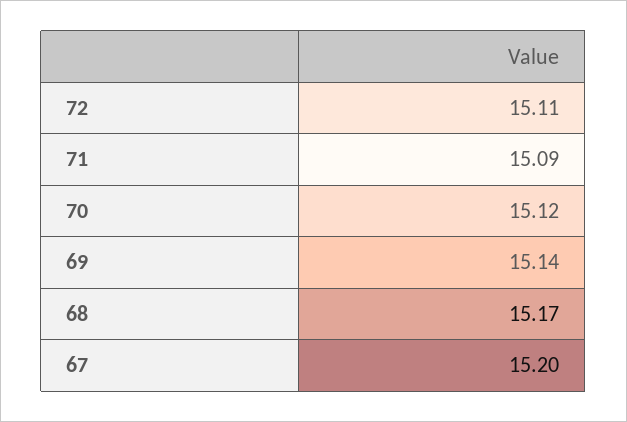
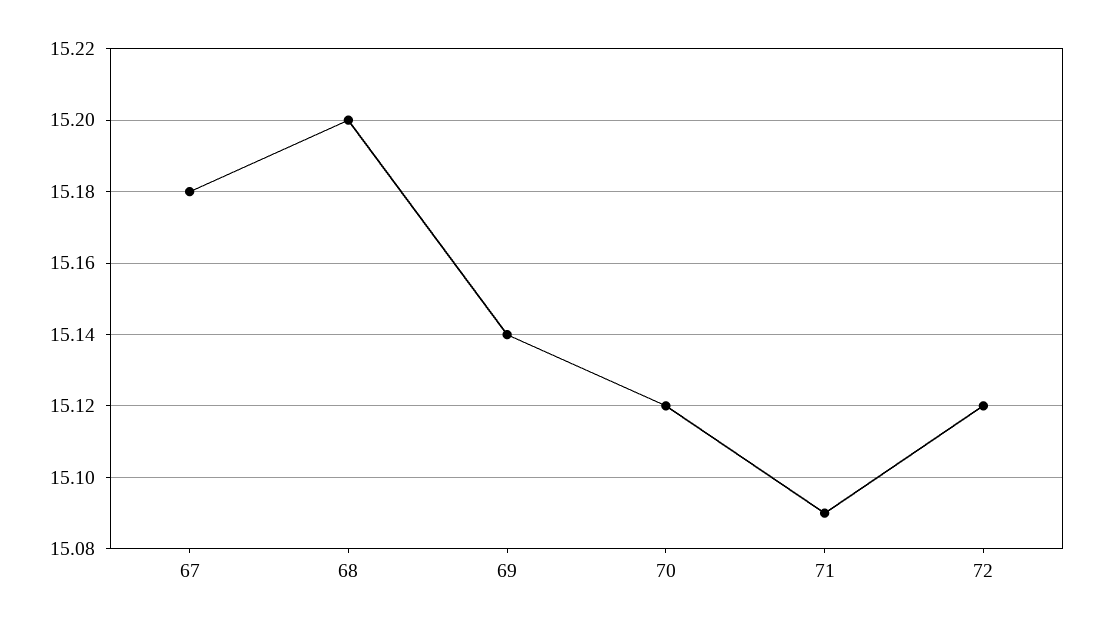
  {
-   "72": 15.11,
+   "72": 15.12,
    "71": 15.09,
    "70": 15.12,
    "69": 15.14,
-   "68": 15.17,
+   "68": 15.2,
-   "67": 15.2
+   "67": 15.18
  }

